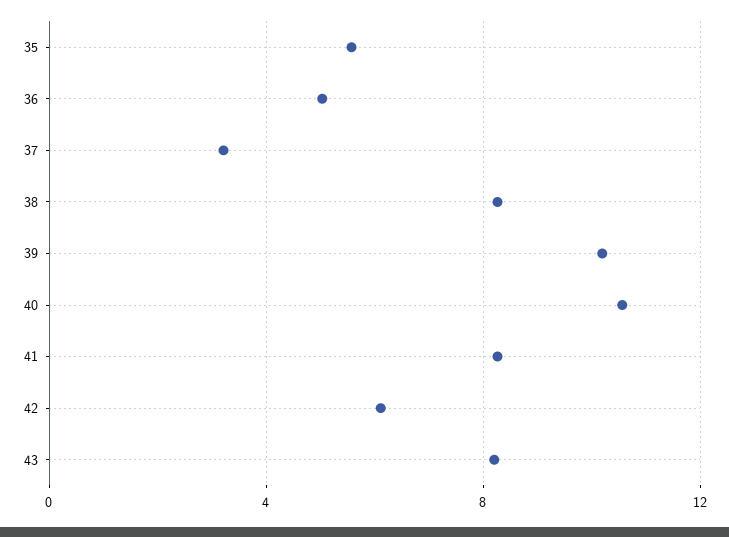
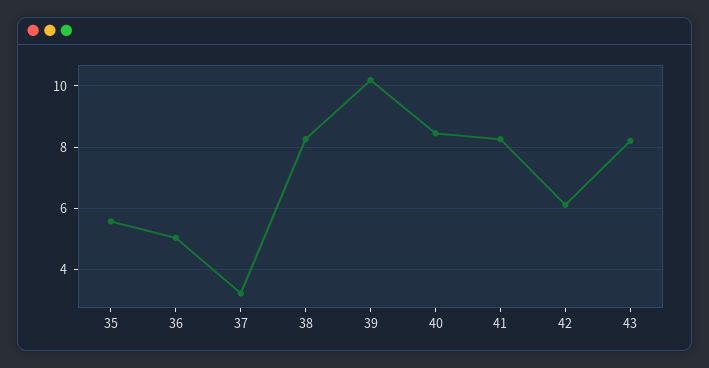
  {
    "35": 5.6,
    "36": 5,
    "37": 3.2,
    "38": 8.2,
    "39": 10.2,
-   "40": 10.5,
+   "40": 8.4,
    "41": 8.2,
    "42": 6.2,
    "43": 8.2
  }

